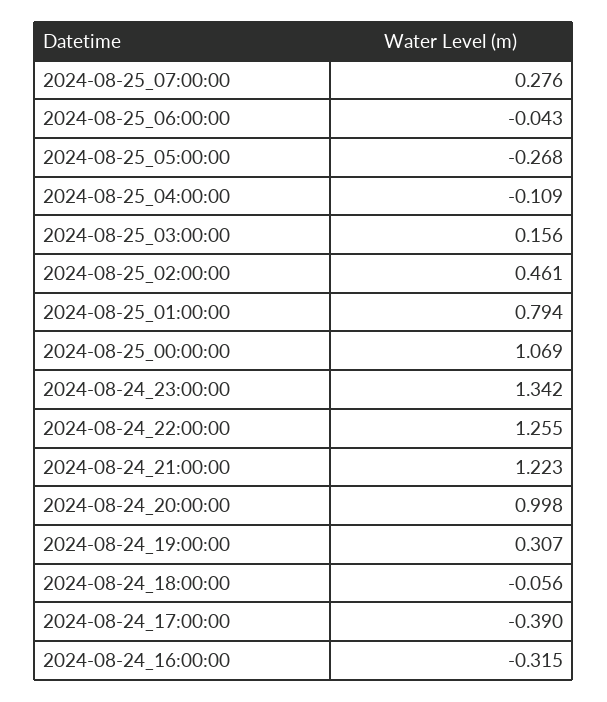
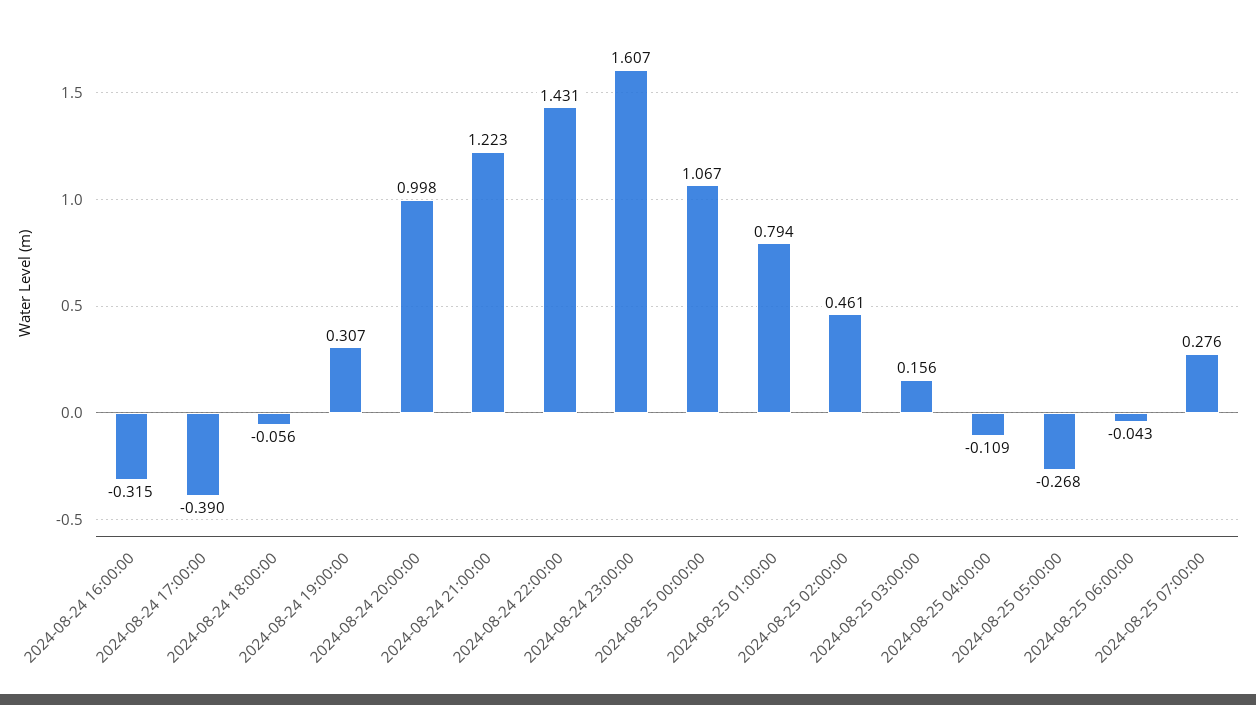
  {
    "2024-08-25_07:00:00": 0.276,
    "2024-08-25_06:00:00": -0.043,
    "2024-08-25_05:00:00": -0.268,
    "2024-08-25_04:00:00": -0.109,
    "2024-08-25_03:00:00": 0.156,
    "2024-08-25_02:00:00": 0.461,
    "2024-08-25_01:00:00": 0.794,
-   "2024-08-25_00:00:00": 1.069,
+   "2024-08-25_00:00:00": 1.067,
-   "2024-08-24_23:00:00": 1.342,
+   "2024-08-24_23:00:00": 1.607,
-   "2024-08-24_22:00:00": 1.255,
+   "2024-08-24_22:00:00": 1.431,
    "2024-08-24_21:00:00": 1.223,
    "2024-08-24_20:00:00": 0.998,
    "2024-08-24_19:00:00": 0.307,
    "2024-08-24_18:00:00": -0.056,
    "2024-08-24_17:00:00": -0.39,
    "2024-08-24_16:00:00": -0.315
  }

